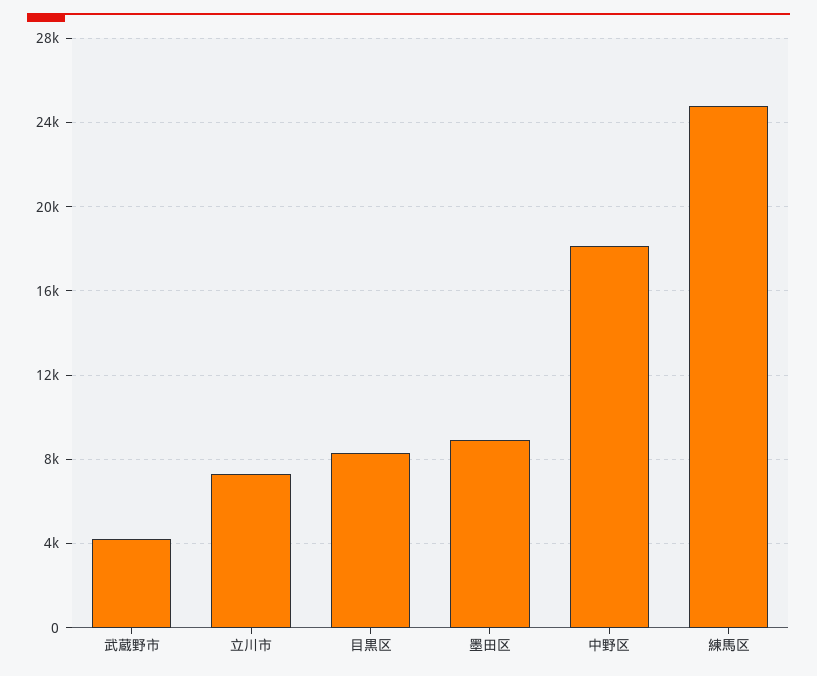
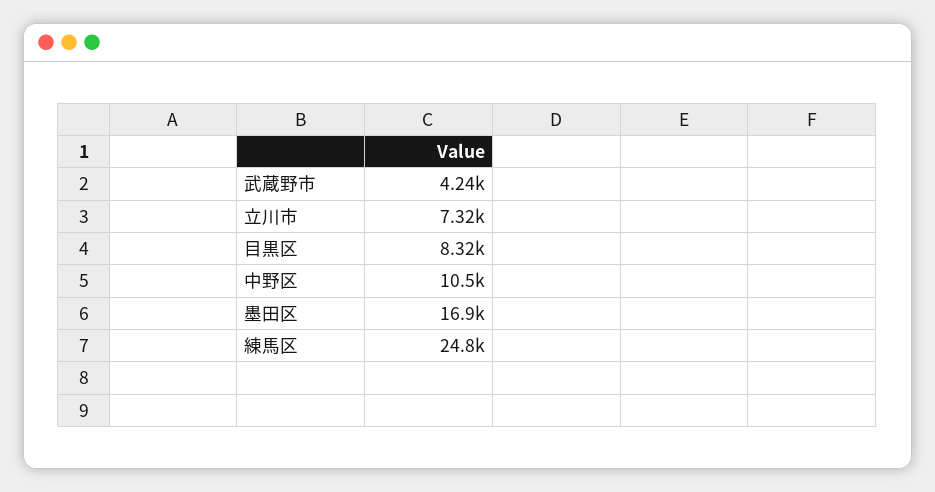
  {
    "武蔵野市": 4240,
    "立川市": 7320,
    "目黒区": 8320,
-   "墨田区": 9000,
+   "墨田区": 16900,
-   "中野区": 18000,
+   "中野区": 10500,
    "練馬区": 24800
  }

